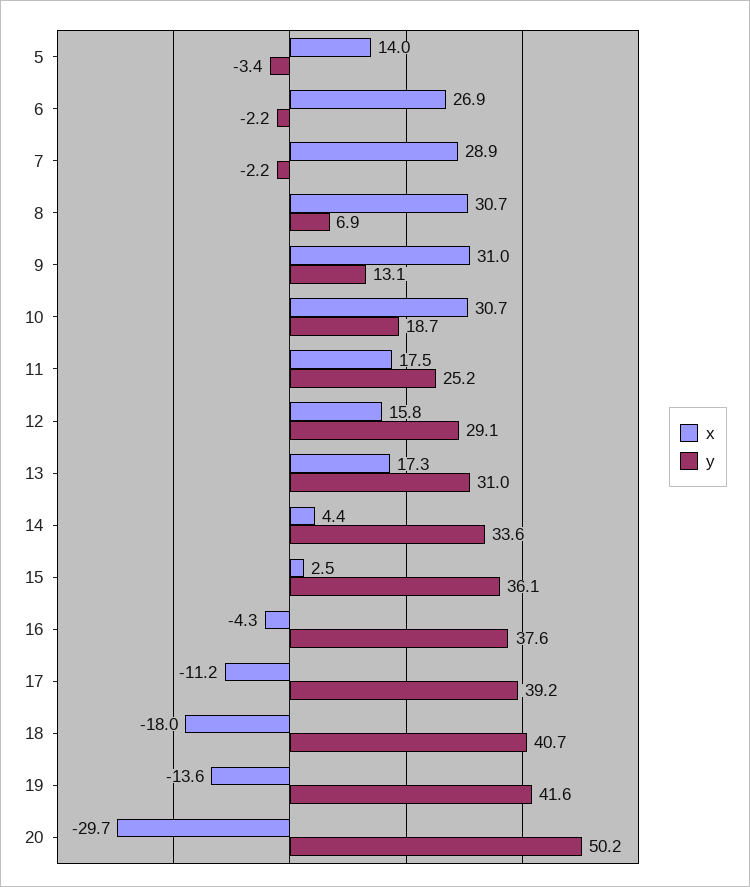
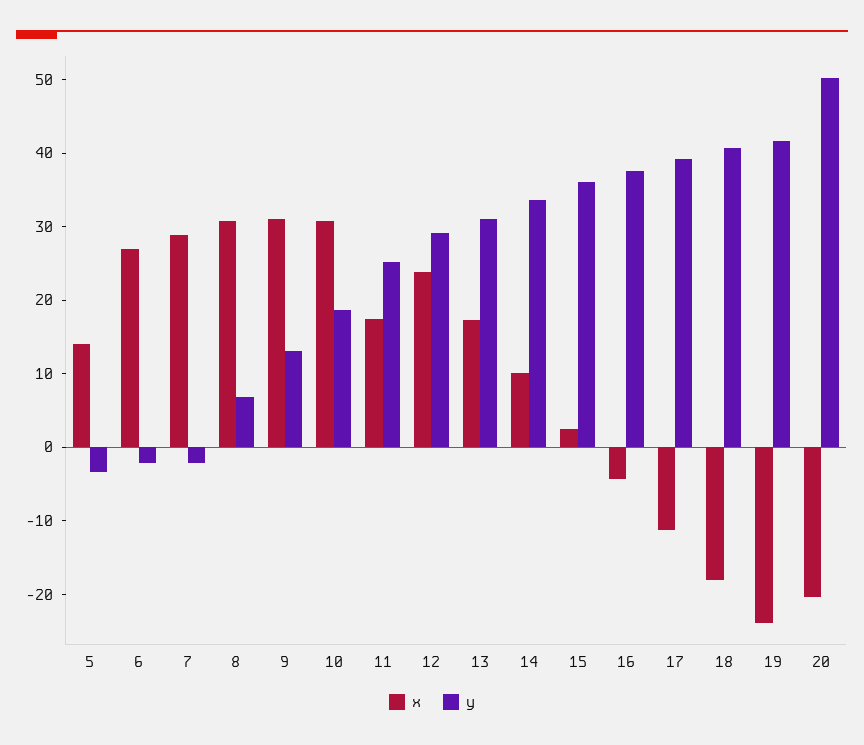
  {
    "x": {
      "5": 14,
      "6": 26.9,
      "7": 28.9,
      "8": 30.7,
      "9": 31,
      "10": 30.7,
      "11": 17.5,
-     "12": 15.8,
+     "12": 24,
      "13": 17.3,
-     "14": 4.4,
+     "14": 10,
      "15": 2.5,
      "16": -4.3,
      "17": -11.2,
      "18": -18,
-     "19": -13.6,
+     "19": -24,
-     "20": -29.7
+     "20": -20
    },
    "y": {
      "5": -3.4,
      "6": -2.2,
      "7": -2.2,
      "8": 6.9,
      "9": 13.1,
      "10": 18.7,
      "11": 25.2,
      "12": 29.1,
      "13": 31,
      "14": 33.6,
      "15": 36.1,
      "16": 37.6,
      "17": 39.2,
      "18": 40.7,
      "19": 41.6,
      "20": 50.2
    }
  }

